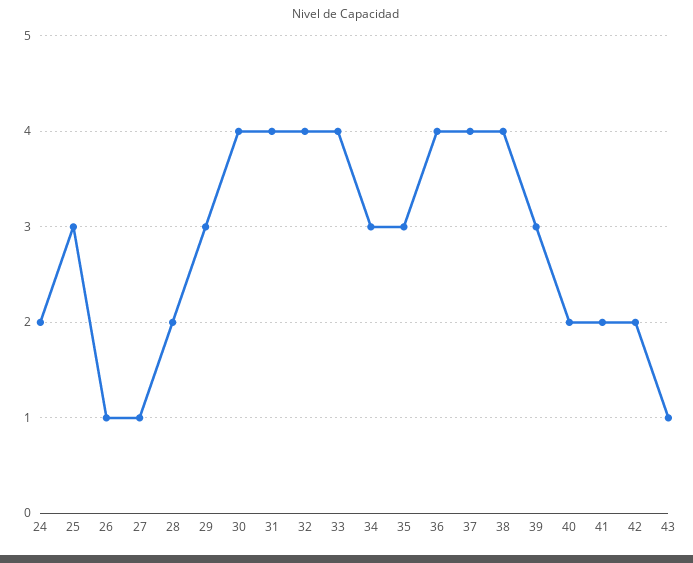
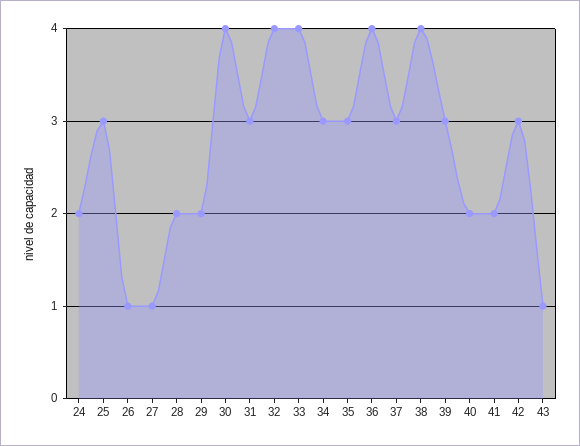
  {
    "24": 2,
    "25": 3,
    "26": 1,
    "27": 1,
    "28": 2,
-   "29": 3,
+   "29": 2,
    "30": 4,
-   "31": 4,
+   "31": 3,
    "32": 4,
    "33": 4,
    "34": 3,
    "35": 3,
    "36": 4,
-   "37": 4,
+   "37": 3,
    "38": 4,
    "39": 3,
    "40": 2,
    "41": 2,
-   "42": 2,
+   "42": 3,
    "43": 1
  }

